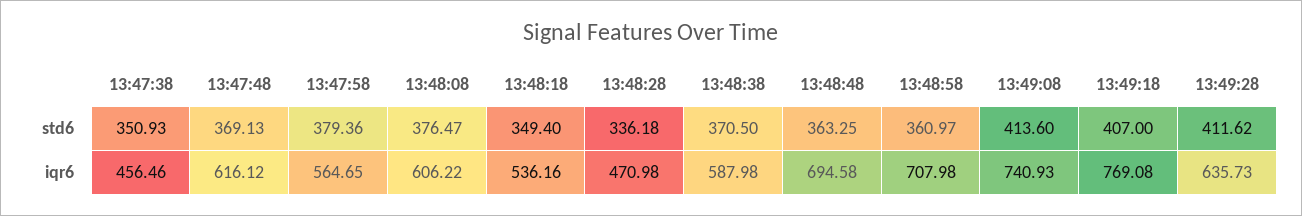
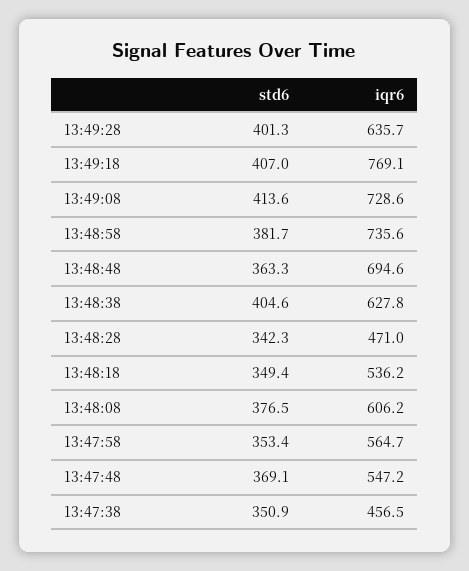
  {
    "13:47:38": {
      "std6": 350.93,
      "iqr6": 456.46
    },
    "13:47:48": {
      "std6": 369.13,
-     "iqr6": 616.12
+     "iqr6": 547.2
    },
    "13:47:58": {
-     "std6": 379.36,
+     "std6": 353.4,
      "iqr6": 564.65
    },
    "13:48:08": {
      "std6": 376.47,
      "iqr6": 606.22
    },
    "13:48:18": {
      "std6": 349.4,
      "iqr6": 536.16
    },
    "13:48:28": {
-     "std6": 336.18,
+     "std6": 342.3,
      "iqr6": 470.98
    },
    "13:48:38": {
-     "std6": 370.5,
+     "std6": 404.6,
-     "iqr6": 587.98
+     "iqr6": 627.8
    },
    "13:48:48": {
      "std6": 363.25,
      "iqr6": 694.58
    },
    "13:48:58": {
-     "std6": 360.97,
+     "std6": 381.7,
-     "iqr6": 707.98
+     "iqr6": 735.6
    },
    "13:49:08": {
      "std6": 413.6,
-     "iqr6": 740.93
+     "iqr6": 728.6
    },
    "13:49:18": {
      "std6": 407,
      "iqr6": 769.08
    },
    "13:49:28": {
-     "std6": 411.62,
+     "std6": 401.3,
      "iqr6": 635.73
    }
  }

